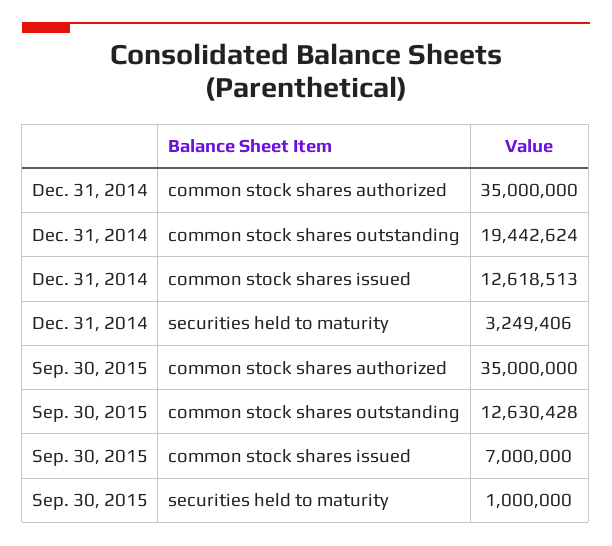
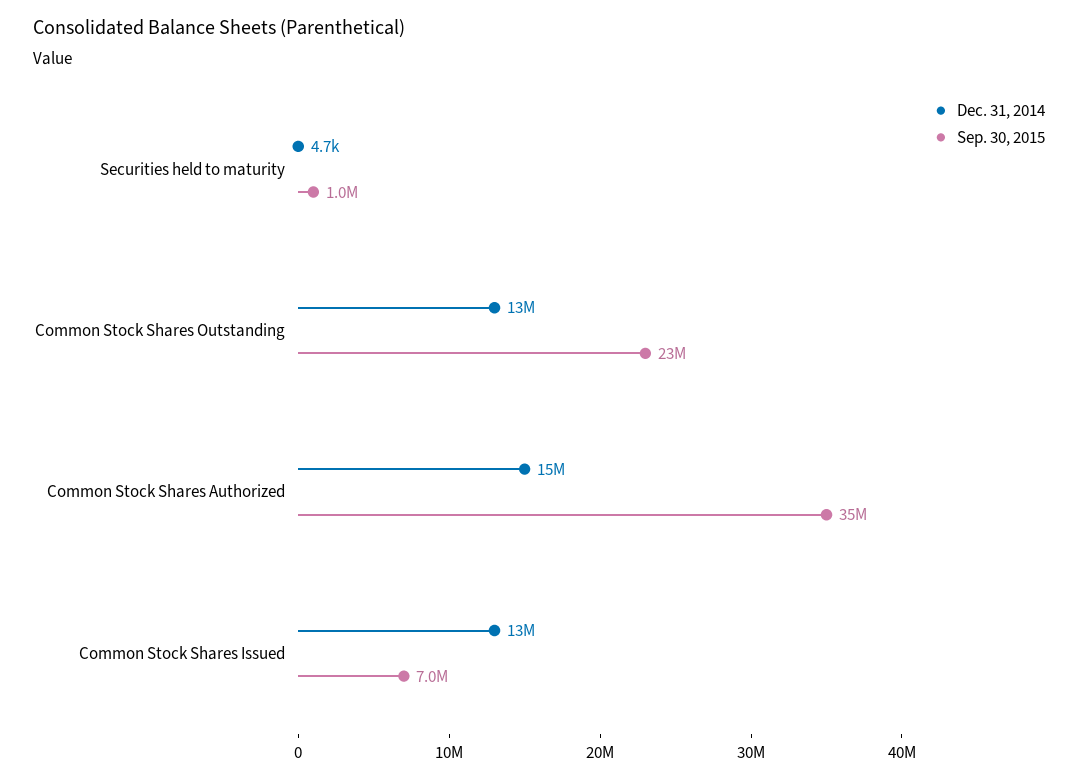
  {
    "Dec. 31, 2014": {
-     "common stock shares authorized": 35000000,
+     "common stock shares authorized": 15000000,
-     "common stock shares outstanding": 19442624,
+     "common stock shares outstanding": 13000000,
      "common stock shares issued": 12618513,
-     "securities held to maturity": 3249406
+     "securities held to maturity": 4700
    },
    "Sep. 30, 2015": {
      "common stock shares authorized": 35000000,
-     "common stock shares outstanding": 12630428,
+     "common stock shares outstanding": 23000000,
      "common stock shares issued": 7000000,
      "securities held to maturity": 1000000
    }
  }

